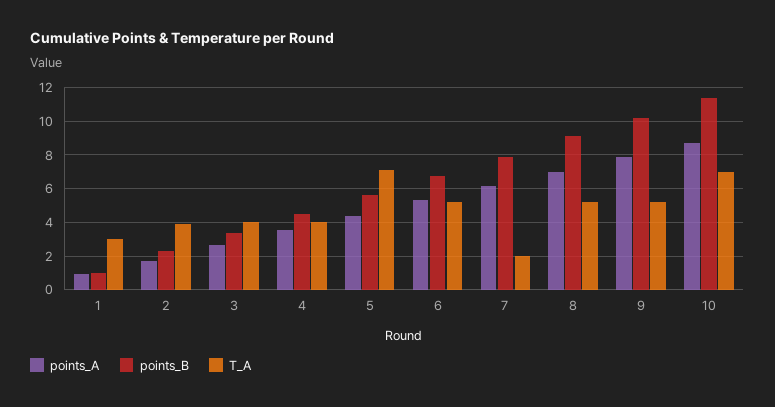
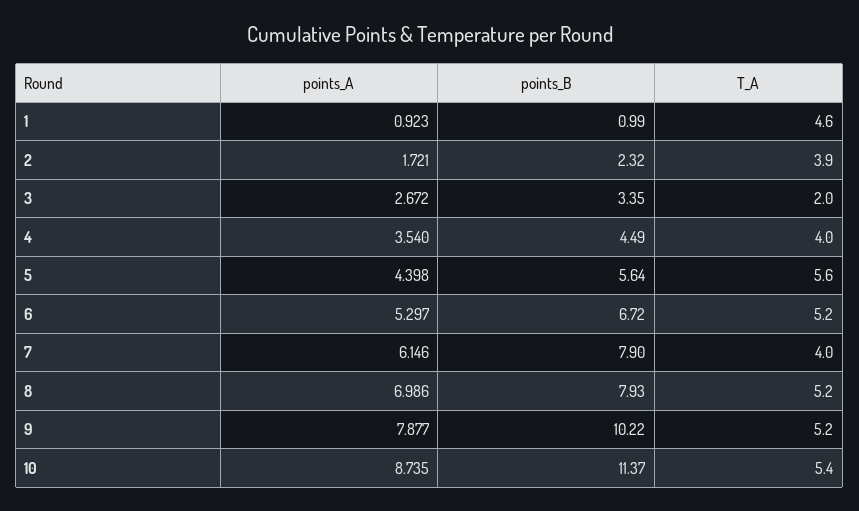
  {
    "points_A": {
      "1": 0.923,
      "2": 1.721,
      "3": 2.672,
      "4": 3.54,
      "5": 4.398,
      "6": 5.297,
      "7": 6.146,
      "8": 6.986,
      "9": 7.877,
      "10": 8.735
    },
    "points_B": {
      "1": 0.99,
      "2": 2.32,
      "3": 3.35,
      "4": 4.49,
      "5": 5.64,
      "6": 6.72,
      "7": 7.9,
-     "8": 9,
+     "8": 7.93,
      "9": 10.22,
      "10": 11.37
    },
    "T_A": {
-     "1": 3,
+     "1": 4.6,
      "2": 3.9,
-     "3": 4,
+     "3": 2,
      "4": 4,
-     "5": 7,
+     "5": 5.6,
      "6": 5.2,
-     "7": 2,
+     "7": 4,
      "8": 5.2,
      "9": 5.2,
-     "10": 7
+     "10": 5.4
    }
  }

